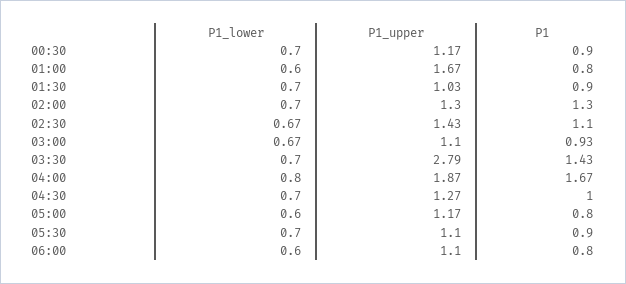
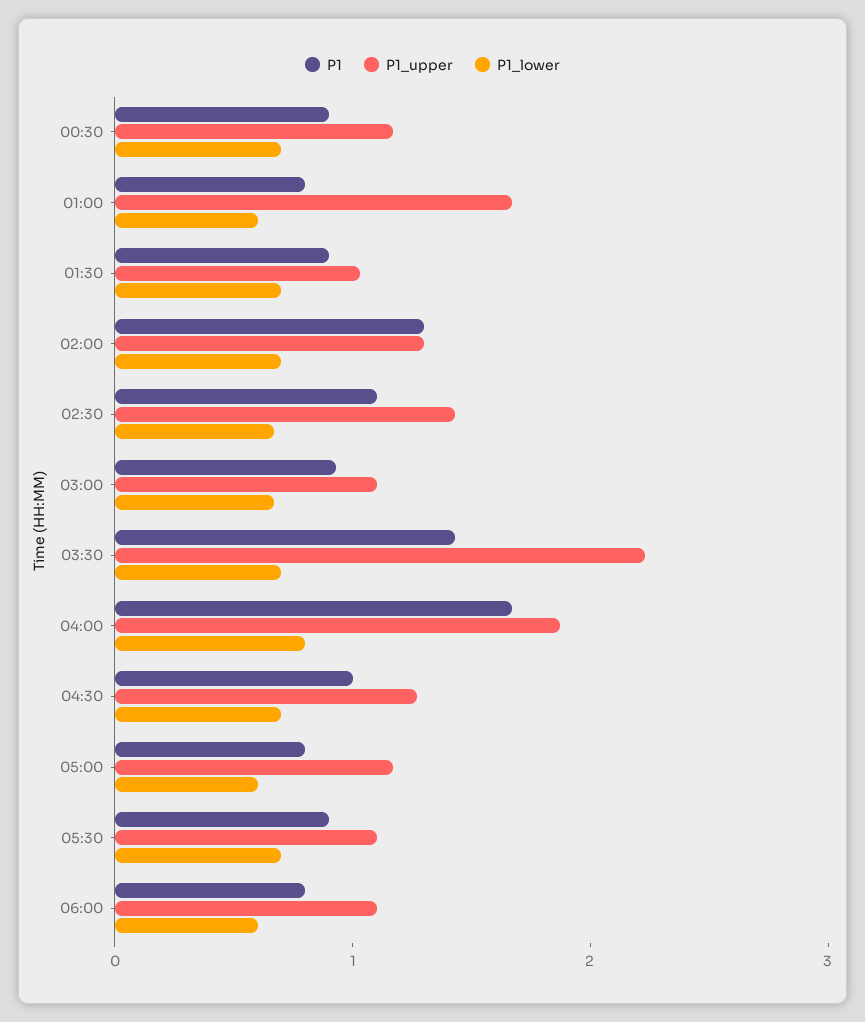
  {
    "P1_lower": {
      "00:30": 0.7,
      "01:00": 0.6,
      "01:30": 0.7,
      "02:00": 0.7,
      "02:30": 0.67,
      "03:00": 0.67,
      "03:30": 0.7,
      "04:00": 0.8,
      "04:30": 0.7,
      "05:00": 0.6,
      "05:30": 0.7,
      "06:00": 0.6
    },
    "P1_upper": {
      "00:30": 1.17,
      "01:00": 1.67,
      "01:30": 1.03,
      "02:00": 1.3,
      "02:30": 1.43,
      "03:00": 1.1,
-     "03:30": 2.79,
+     "03:30": 2.2,
      "04:00": 1.87,
      "04:30": 1.27,
      "05:00": 1.17,
      "05:30": 1.1,
      "06:00": 1.1
    },
    "P1": {
      "00:30": 0.9,
      "01:00": 0.8,
      "01:30": 0.9,
      "02:00": 1.3,
      "02:30": 1.1,
      "03:00": 0.93,
      "03:30": 1.43,
      "04:00": 1.67,
      "04:30": 1,
      "05:00": 0.8,
      "05:30": 0.9,
      "06:00": 0.8
    }
  }

